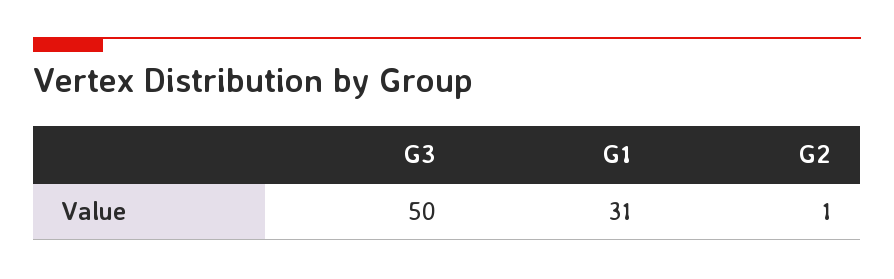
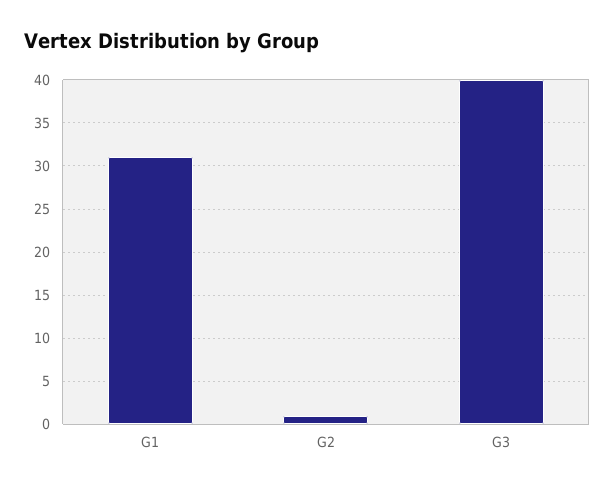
  {
-   "G3": 50,
+   "G3": 40,
    "G1": 31,
    "G2": 1
  }

